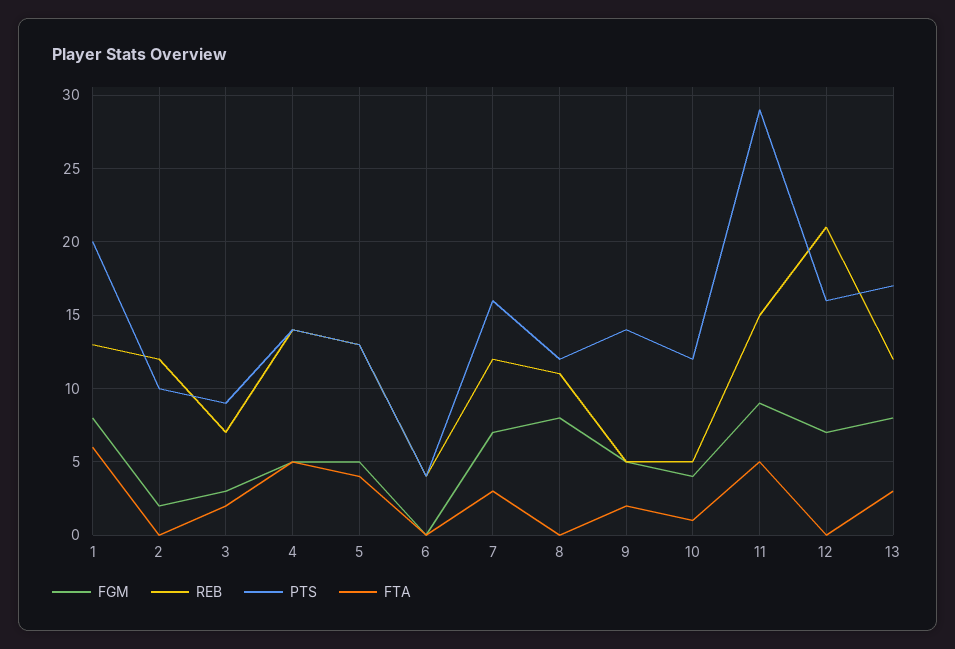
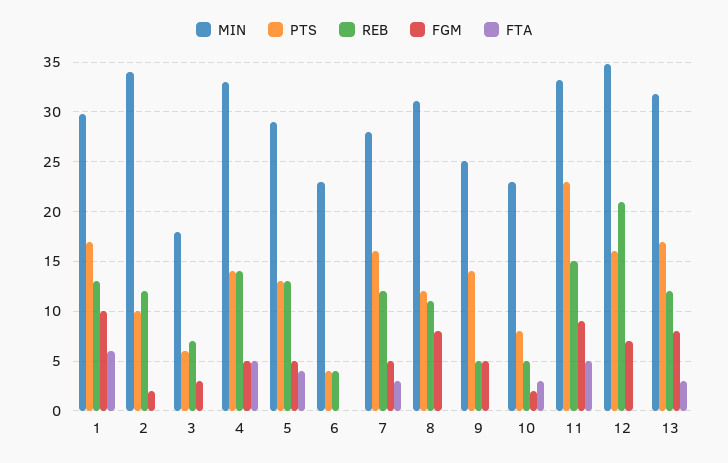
  {
    "FGM": {
-     "1": 8,
+     "1": 10,
      "2": 2,
      "3": 3,
      "4": 5,
      "5": 5,
      "6": 0,
-     "7": 7,
+     "7": 5,
      "8": 8,
      "9": 5,
-     "10": 4,
+     "10": 2,
      "11": 9,
      "12": 7,
      "13": 8
    },
    "REB": {
      "1": 13,
      "2": 12,
      "3": 7,
      "4": 14,
      "5": 13,
      "6": 4,
      "7": 12,
      "8": 11,
      "9": 5,
      "10": 5,
      "11": 15,
      "12": 21,
      "13": 12
    },
    "PTS": {
-     "1": 20,
+     "1": 17,
      "2": 10,
-     "3": 9,
+     "3": 6,
      "4": 14,
      "5": 13,
      "6": 4,
      "7": 16,
      "8": 12,
      "9": 14,
-     "10": 12,
+     "10": 8,
-     "11": 29,
+     "11": 23,
      "12": 16,
      "13": 17
    },
    "FTA": {
      "1": 6,
      "2": 0,
-     "3": 2,
+     "3": 0,
      "4": 5,
      "5": 4,
      "6": 0,
      "7": 3,
      "8": 0,
-     "9": 2,
+     "9": 0,
-     "10": 1,
+     "10": 3,
      "11": 5,
      "12": 0,
      "13": 3
-   }
+   },
+   "MIN": {
+     "1": 30,
+     "2": 34,
+     "3": 18,
+     "4": 33,
+     "5": 29,
+     "6": 23,
+     "7": 28,
+     "8": 31,
+     "9": 25,
+     "10": 23,
+     "11": 33,
+     "12": 35,
+     "13": 32
+   }
  }

